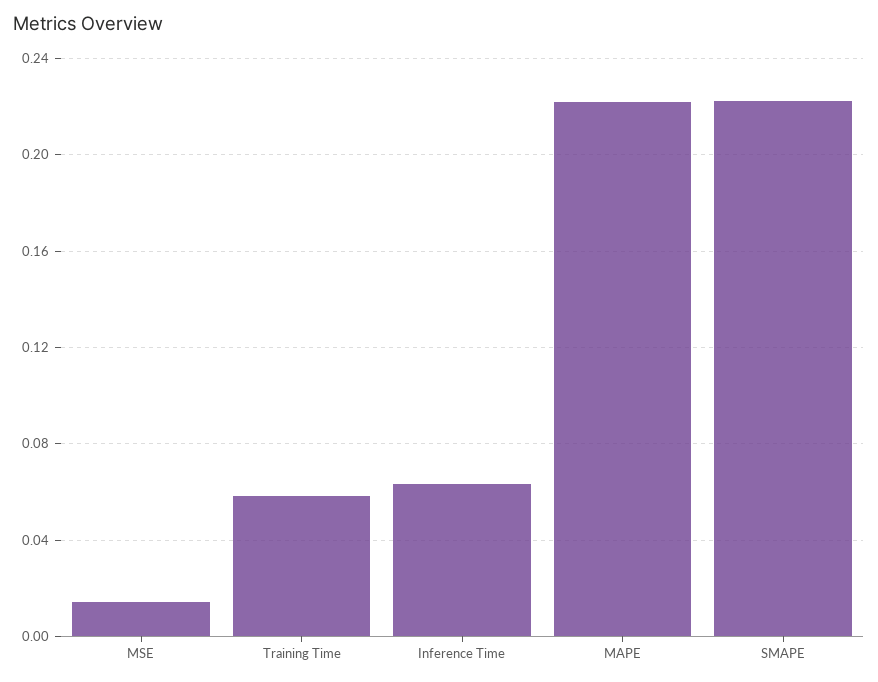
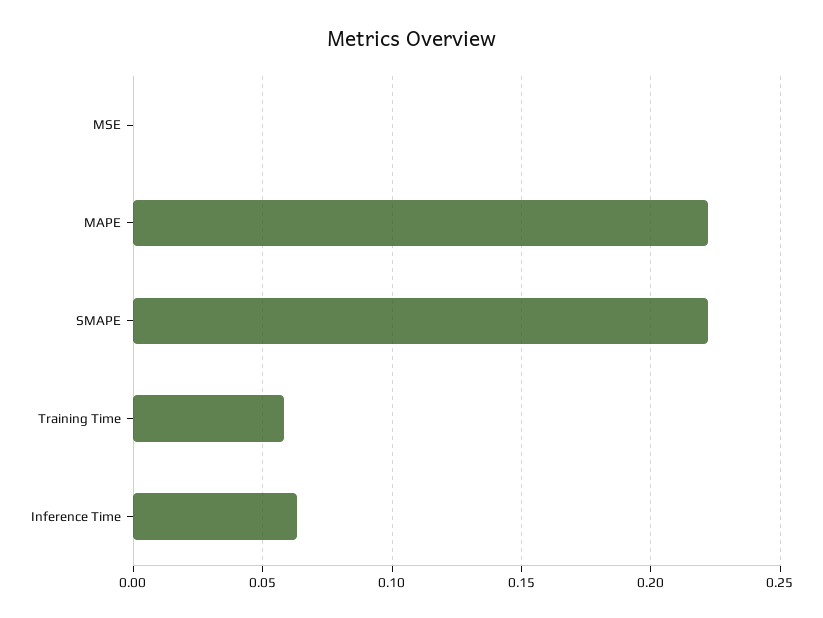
  {
-   "MSE": 0.015,
+   "MSE": 0,
    "Training Time": 0.06,
    "Inference Time": 0.065,
    "MAPE": 0.22,
    "SMAPE": 0.22
  }

